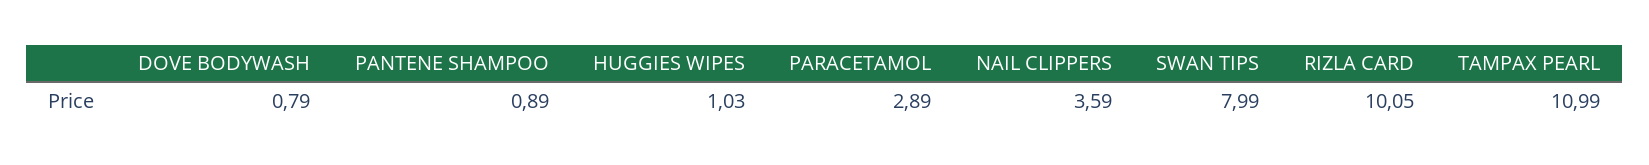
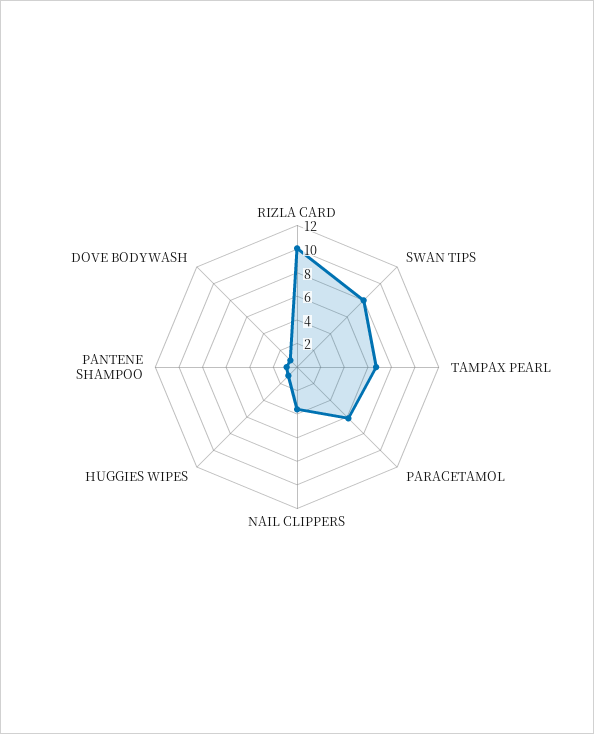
  {
    "DOVE BODYWASH": 0.79,
    "PANTENE SHAMPOO": 0.89,
    "HUGGIES WIPES": 1.03,
-   "PARACETAMOL": 2.89,
+   "PARACETAMOL": 6,
    "NAIL CLIPPERS": 3.59,
    "SWAN TIPS": 7.99,
    "RIZLA CARD": 10.05,
-   "TAMPAX PEARL": 10.99
+   "TAMPAX PEARL": 7
  }

